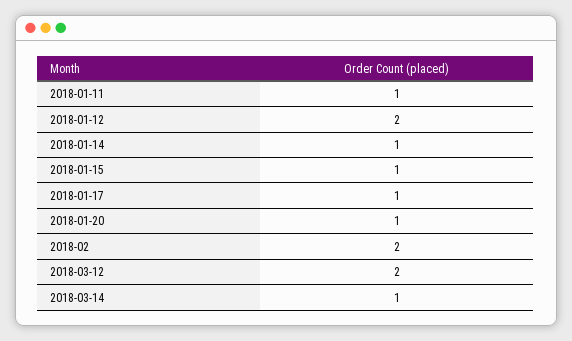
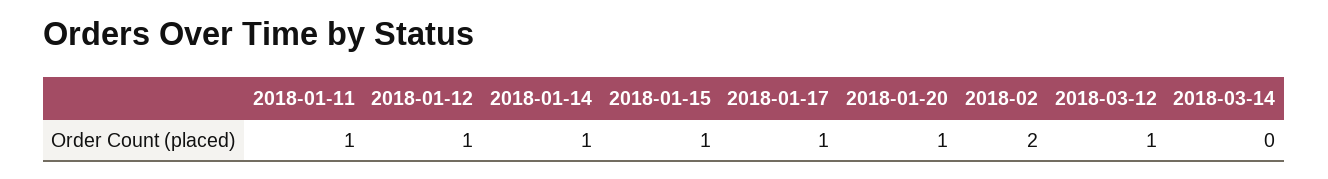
  {
    "2018-01-11": 1,
-   "2018-01-12": 2,
+   "2018-01-12": 1,
    "2018-01-14": 1,
    "2018-01-15": 1,
    "2018-01-17": 1,
    "2018-01-20": 1,
    "2018-02": 2,
-   "2018-03-12": 2,
+   "2018-03-12": 1,
-   "2018-03-14": 1
+   "2018-03-14": 0
  }

